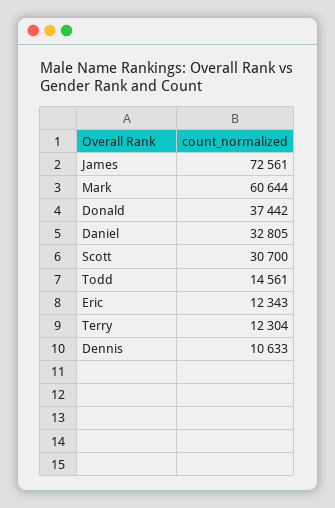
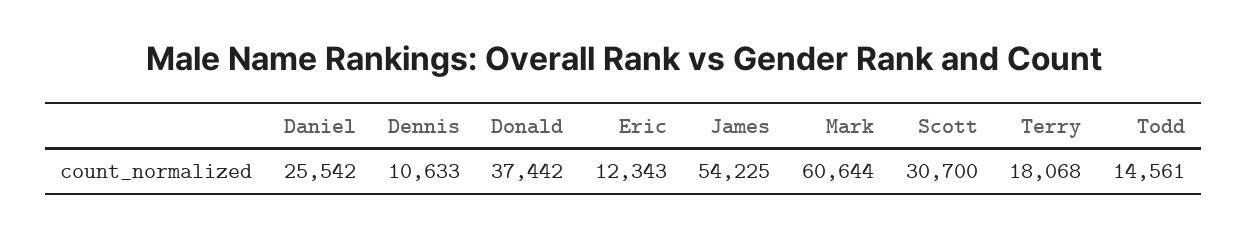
  {
-   "James": 72561,
+   "James": 54225,
    "Mark": 60644,
    "Donald": 37442,
-   "Daniel": 32805,
+   "Daniel": 25542,
    "Scott": 30700,
    "Todd": 14561,
    "Eric": 12343,
-   "Terry": 12304,
+   "Terry": 18068,
    "Dennis": 10633
  }

